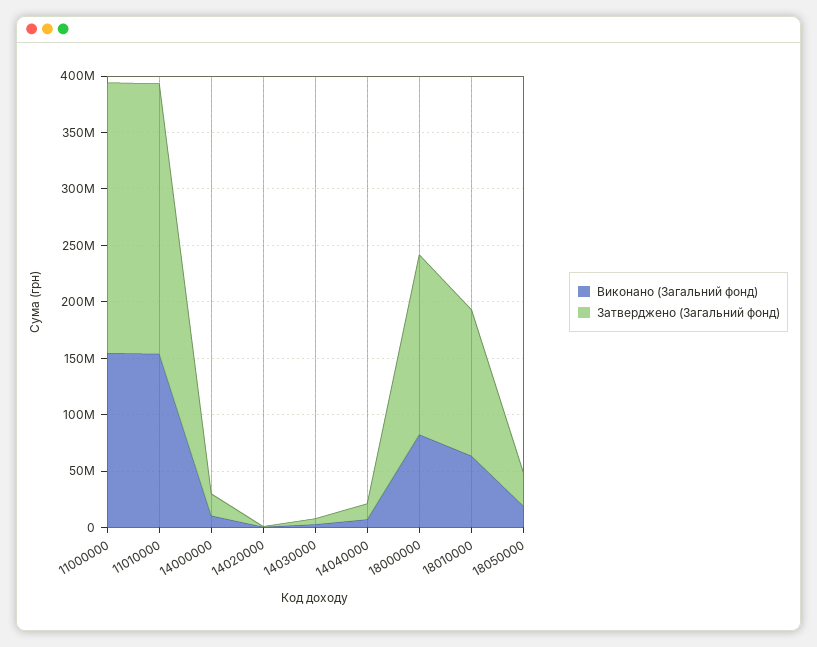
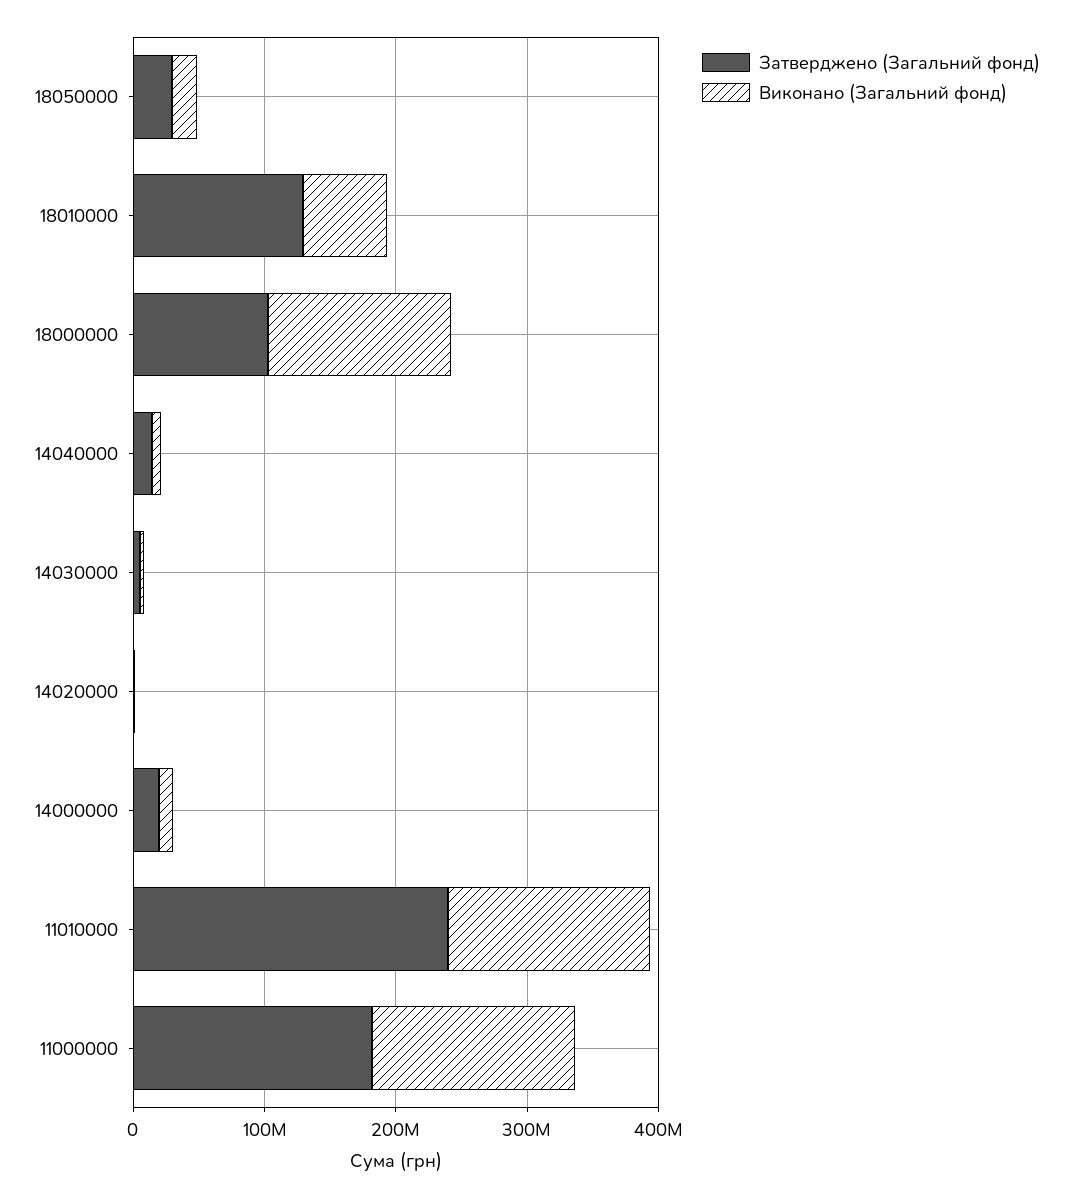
  {
    "Виконано (Загальний фонд)": {
      "11000000": 150000000,
      "11010000": 150000000,
      "14000000": 10000000,
      "14020000": 0,
      "14030000": 0,
      "14040000": 10000000,
-     "18000000": 80000000,
+     "18000000": 140000000,
      "18010000": 60000000,
      "18050000": 20000000
    },
    "Затверджено (Загальний фонд)": {
-     "11000000": 240000000,
+     "11000000": 180000000,
      "11010000": 240000000,
      "14000000": 20000000,
      "14020000": 0,
      "14030000": 10000000,
      "14040000": 10000000,
-     "18000000": 160000000,
+     "18000000": 100000000,
      "18010000": 130000000,
      "18050000": 30000000
    }
  }

